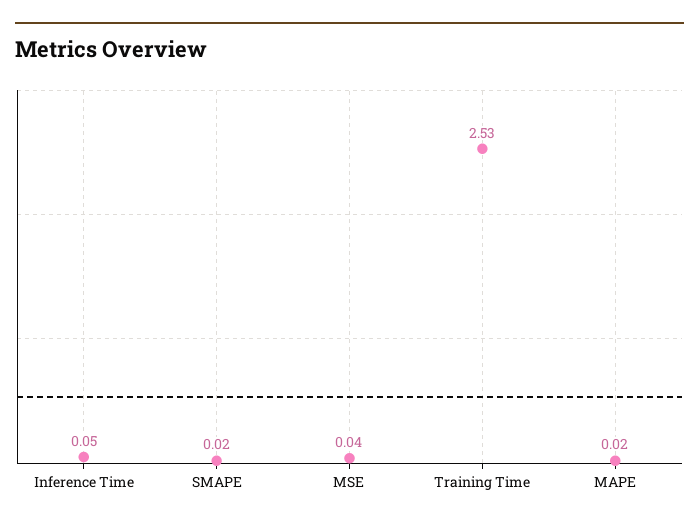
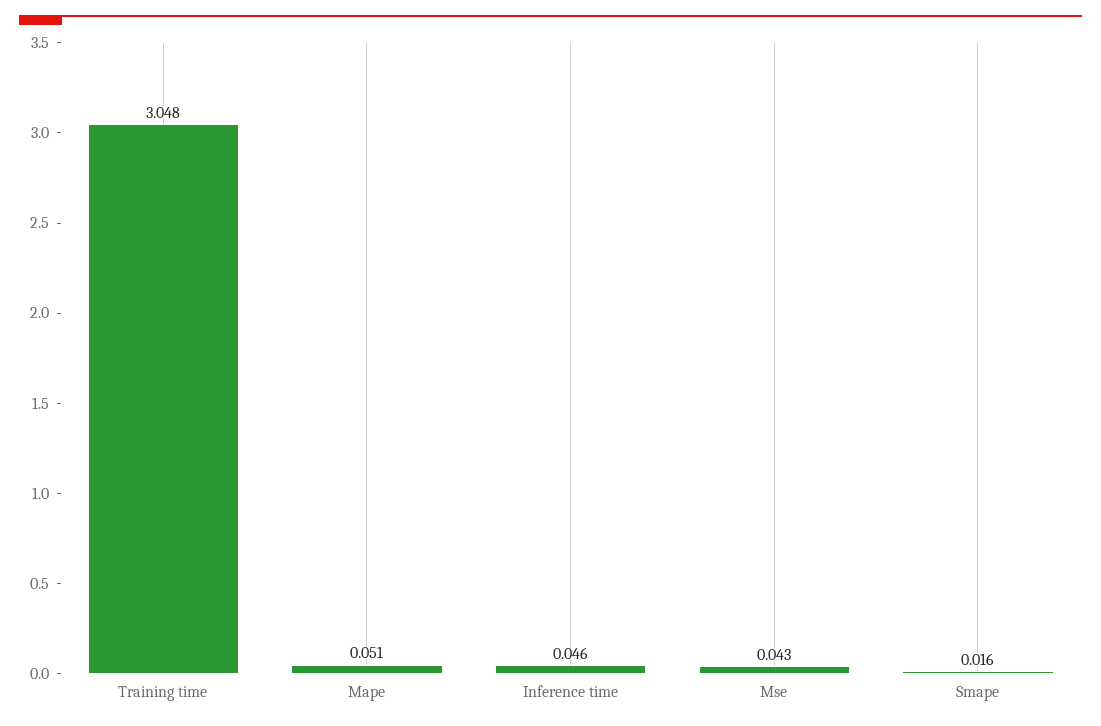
  {
    "Inference Time": 0.046,
    "SMAPE": 0.016,
    "MSE": 0.043,
-   "Training Time": 2.53,
+   "Training Time": 3.048,
-   "MAPE": 0.02
+   "MAPE": 0.051
  }

